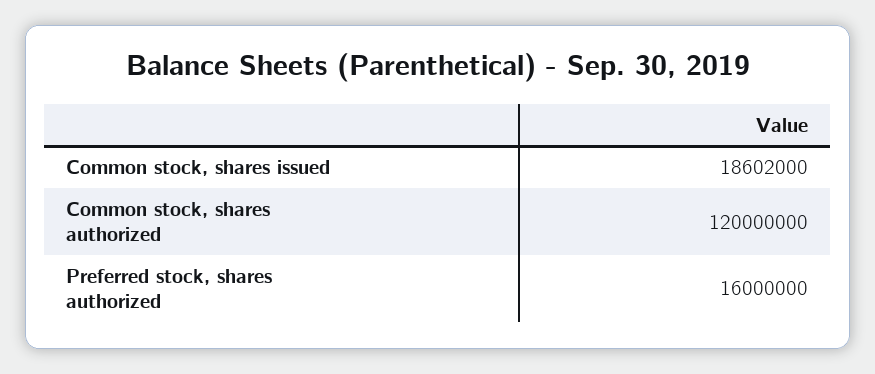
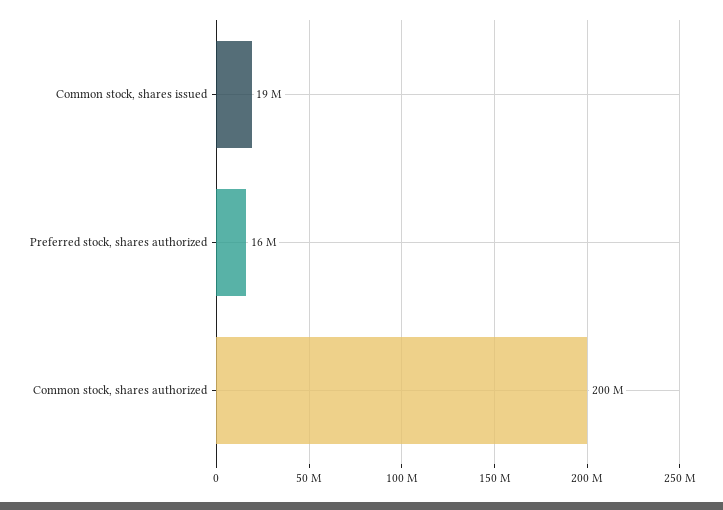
  {
    "Common stock, shares issued": 18602000,
-   "Common stock, shares authorized": 120000000,
+   "Common stock, shares authorized": 200000000,
    "Preferred stock, shares authorized": 16000000
  }

